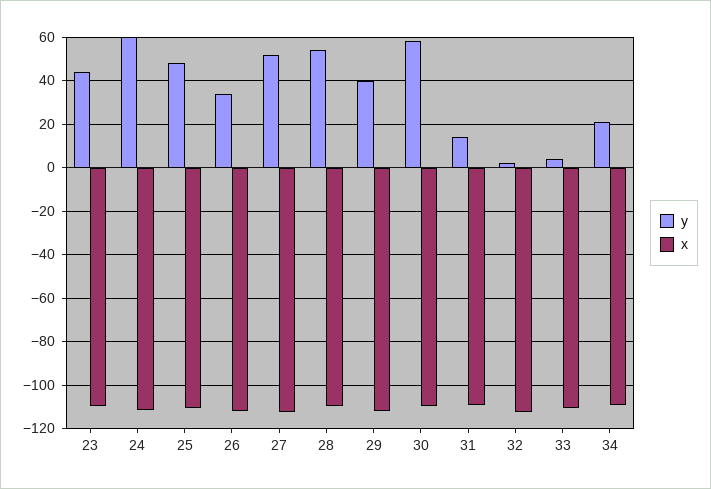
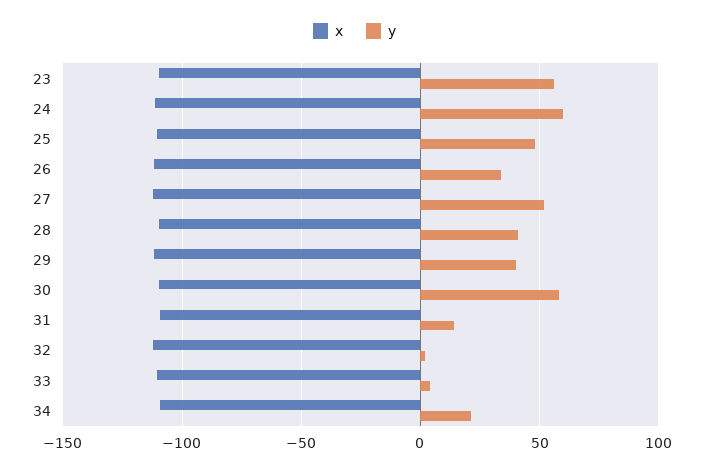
  {
    "y": {
-     "23": 45,
+     "23": 55,
      "24": 60,
      "25": 50,
      "26": 35,
      "27": 50,
-     "28": 55,
+     "28": 40,
      "29": 40,
      "30": 60,
      "31": 15,
      "32": 0,
      "33": 5,
      "34": 20
    },
    "x": {
      "23": -110,
      "24": -110,
      "25": -110,
      "26": -110,
      "27": -110,
      "28": -110,
      "29": -110,
      "30": -110,
      "31": -110,
      "32": -110,
      "33": -110,
      "34": -110
    }
  }

